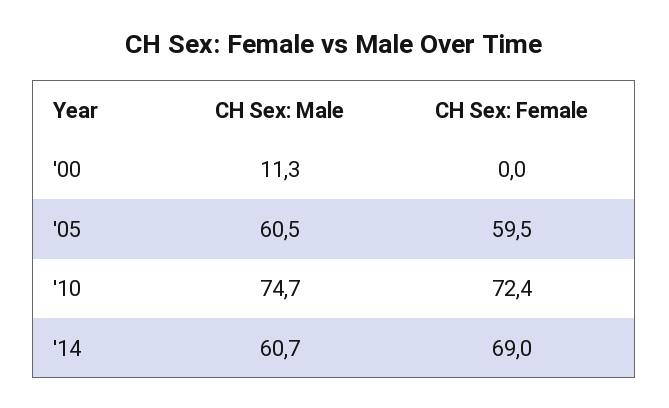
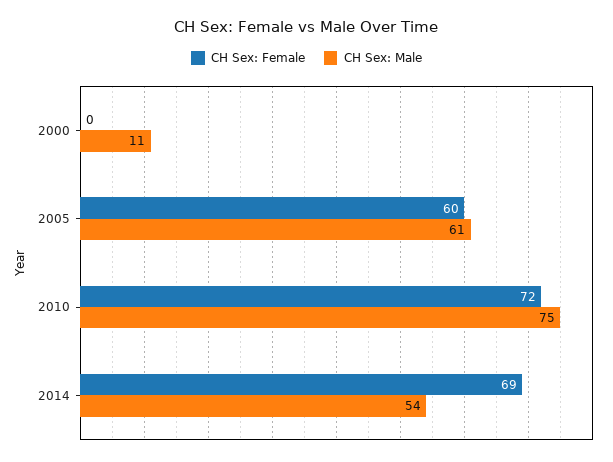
  {
    "CH Sex: Male": {
      "'00": 11.3,
      "'05": 60.5,
      "'10": 74.7,
-     "'14": 60.7
+     "'14": 54
    },
    "CH Sex: Female": {
      "'00": 0,
      "'05": 59.5,
      "'10": 72.4,
      "'14": 69
    }
  }

